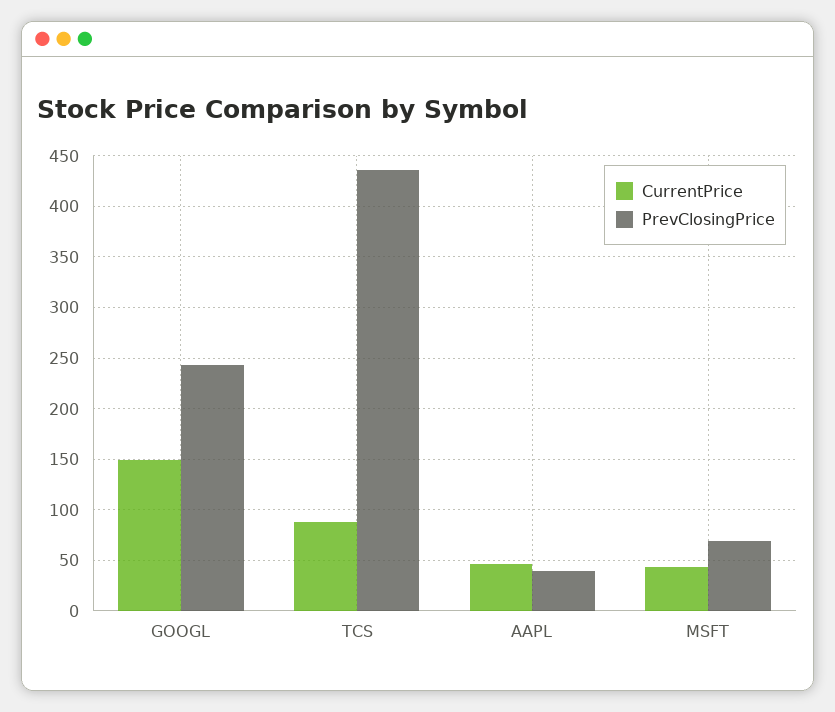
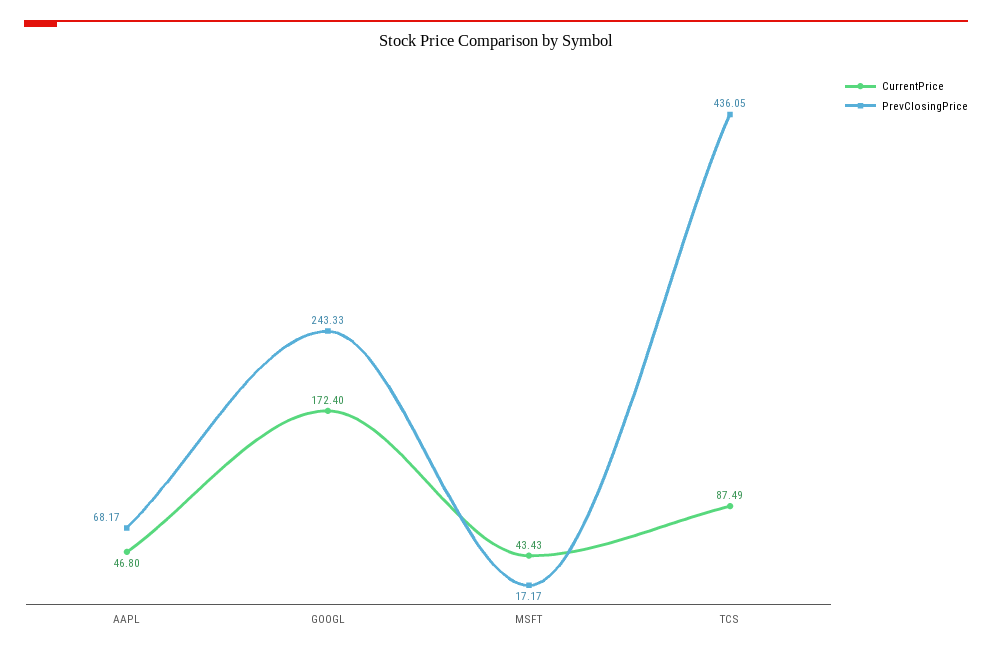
  {
    "CurrentPrice": {
-     "GOOGL": 150,
+     "GOOGL": 172.4,
      "TCS": 87.49,
      "AAPL": 46.8,
      "MSFT": 43.43
    },
    "PrevClosingPrice": {
      "GOOGL": 243.33,
      "TCS": 436.05,
-     "AAPL": 40,
+     "AAPL": 68.17,
-     "MSFT": 70
+     "MSFT": 17.17
    }
  }

